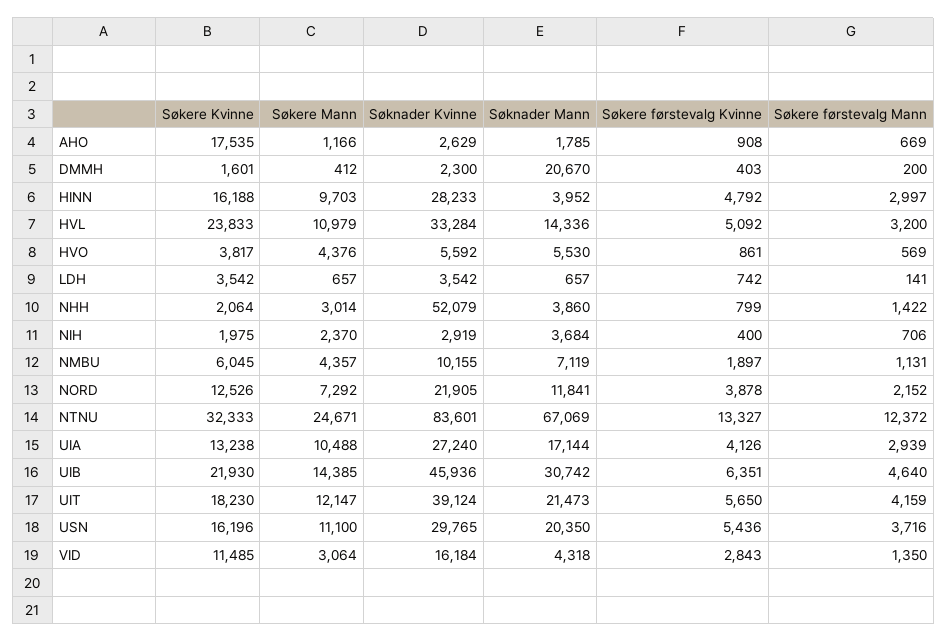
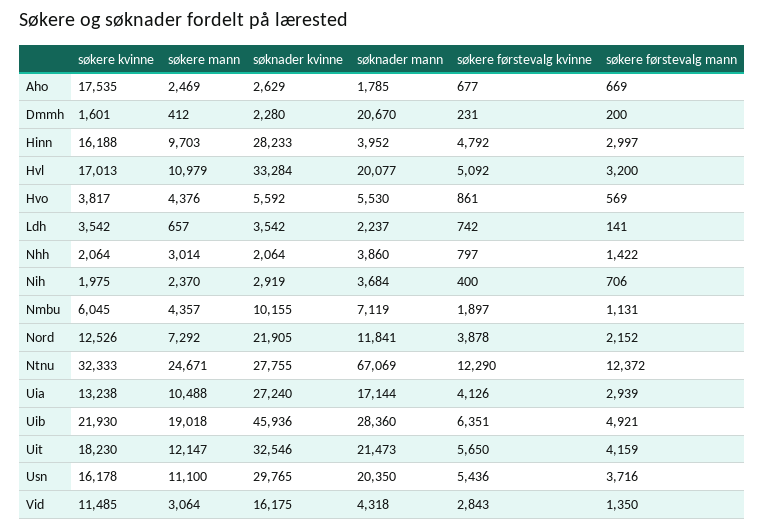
  {
    "Søkere Kvinne": {
      "AHO": 17535,
      "DMMH": 1601,
      "HINN": 16188,
-     "HVL": 23833,
+     "HVL": 17013,
      "HVO": 3817,
      "LDH": 3542,
      "NHH": 2064,
      "NIH": 1975,
      "NMBU": 6045,
      "NORD": 12526,
      "NTNU": 32333,
      "UIA": 13238,
      "UIB": 21930,
      "UIT": 18230,
-     "USN": 16196,
+     "USN": 16178,
      "VID": 11485
    },
    "Søkere Mann": {
-     "AHO": 1166,
+     "AHO": 2469,
      "DMMH": 412,
      "HINN": 9703,
      "HVL": 10979,
      "HVO": 4376,
      "LDH": 657,
      "NHH": 3014,
      "NIH": 2370,
      "NMBU": 4357,
      "NORD": 7292,
      "NTNU": 24671,
      "UIA": 10488,
-     "UIB": 14385,
+     "UIB": 19018,
      "UIT": 12147,
      "USN": 11100,
      "VID": 3064
    },
    "Søknader Kvinne": {
      "AHO": 2629,
-     "DMMH": 2300,
+     "DMMH": 2280,
      "HINN": 28233,
      "HVL": 33284,
      "HVO": 5592,
      "LDH": 3542,
-     "NHH": 52079,
+     "NHH": 2064,
      "NIH": 2919,
      "NMBU": 10155,
      "NORD": 21905,
-     "NTNU": 83601,
+     "NTNU": 27755,
      "UIA": 27240,
      "UIB": 45936,
-     "UIT": 39124,
+     "UIT": 32546,
      "USN": 29765,
-     "VID": 16184
+     "VID": 16175
    },
    "Søknader Mann": {
      "AHO": 1785,
      "DMMH": 20670,
      "HINN": 3952,
-     "HVL": 14336,
+     "HVL": 20077,
      "HVO": 5530,
-     "LDH": 657,
+     "LDH": 2237,
      "NHH": 3860,
      "NIH": 3684,
      "NMBU": 7119,
      "NORD": 11841,
      "NTNU": 67069,
      "UIA": 17144,
-     "UIB": 30742,
+     "UIB": 28360,
      "UIT": 21473,
      "USN": 20350,
      "VID": 4318
    },
    "Søkere førstevalg Kvinne": {
-     "AHO": 908,
+     "AHO": 677,
-     "DMMH": 403,
+     "DMMH": 231,
      "HINN": 4792,
      "HVL": 5092,
      "HVO": 861,
      "LDH": 742,
-     "NHH": 799,
+     "NHH": 797,
      "NIH": 400,
      "NMBU": 1897,
      "NORD": 3878,
-     "NTNU": 13327,
+     "NTNU": 12290,
      "UIA": 4126,
      "UIB": 6351,
      "UIT": 5650,
      "USN": 5436,
      "VID": 2843
    },
    "Søkere førstevalg Mann": {
      "AHO": 669,
      "DMMH": 200,
      "HINN": 2997,
      "HVL": 3200,
      "HVO": 569,
      "LDH": 141,
      "NHH": 1422,
      "NIH": 706,
      "NMBU": 1131,
      "NORD": 2152,
      "NTNU": 12372,
      "UIA": 2939,
-     "UIB": 4640,
+     "UIB": 4921,
      "UIT": 4159,
      "USN": 3716,
      "VID": 1350
    }
  }

